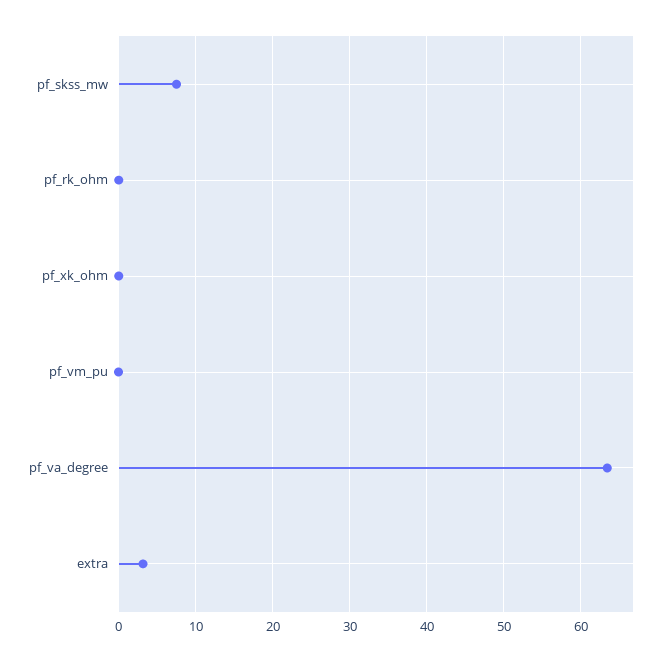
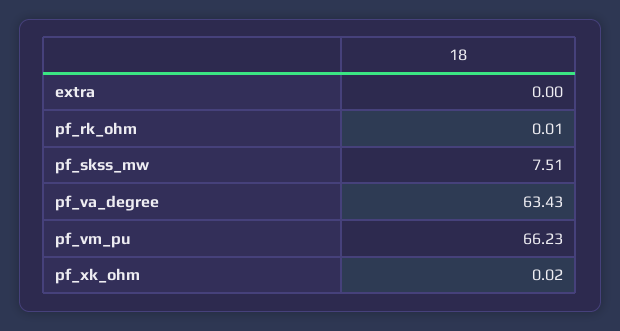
  {
    "pf_skss_mw": 7.51,
    "pf_rk_ohm": 0.01,
    "pf_xk_ohm": 0.02,
-   "pf_vm_pu": 0,
+   "pf_vm_pu": 66.23,
    "pf_va_degree": 63.43,
-   "extra": 3
+   "extra": 0
  }

